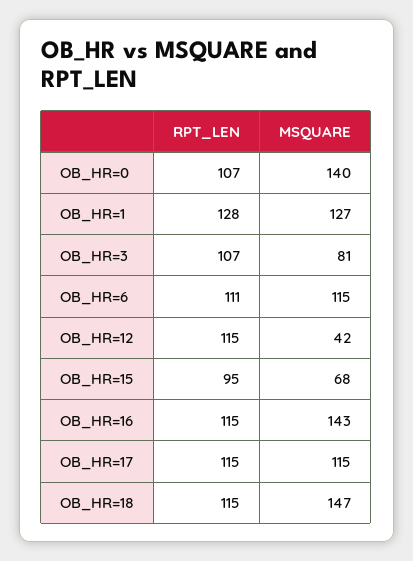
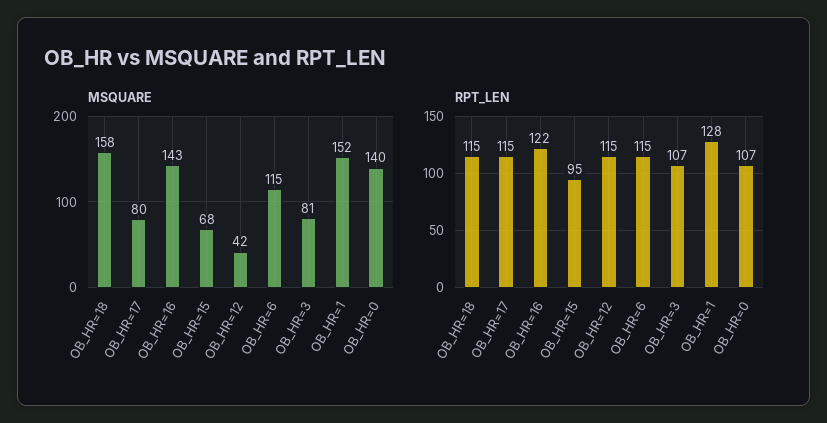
  {
    "RPT_LEN": {
      "OB_HR=0": 107,
      "OB_HR=1": 128,
      "OB_HR=3": 107,
-     "OB_HR=6": 111,
+     "OB_HR=6": 115,
      "OB_HR=12": 115,
      "OB_HR=15": 95,
-     "OB_HR=16": 115,
+     "OB_HR=16": 122,
      "OB_HR=17": 115,
      "OB_HR=18": 115
    },
    "MSQUARE": {
      "OB_HR=0": 140,
-     "OB_HR=1": 127,
+     "OB_HR=1": 152,
      "OB_HR=3": 81,
      "OB_HR=6": 115,
      "OB_HR=12": 42,
      "OB_HR=15": 68,
      "OB_HR=16": 143,
-     "OB_HR=17": 115,
+     "OB_HR=17": 80,
-     "OB_HR=18": 147
+     "OB_HR=18": 158
    }
  }

